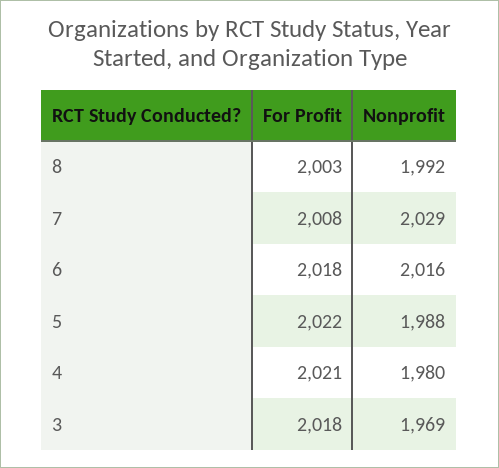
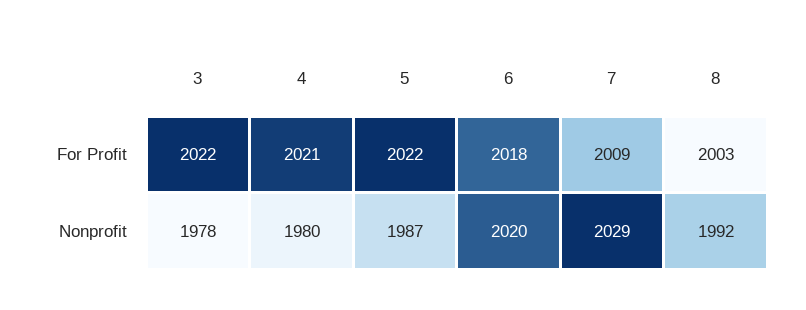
  {
    "For Profit": {
      "8": 2003,
-     "7": 2008,
+     "7": 2009,
      "6": 2018,
      "5": 2022,
      "4": 2021,
-     "3": 2018
+     "3": 2022
    },
    "Nonprofit": {
      "8": 1992,
      "7": 2029,
-     "6": 2016,
+     "6": 2020,
-     "5": 1988,
+     "5": 1987,
      "4": 1980,
-     "3": 1969
+     "3": 1978
    }
  }

